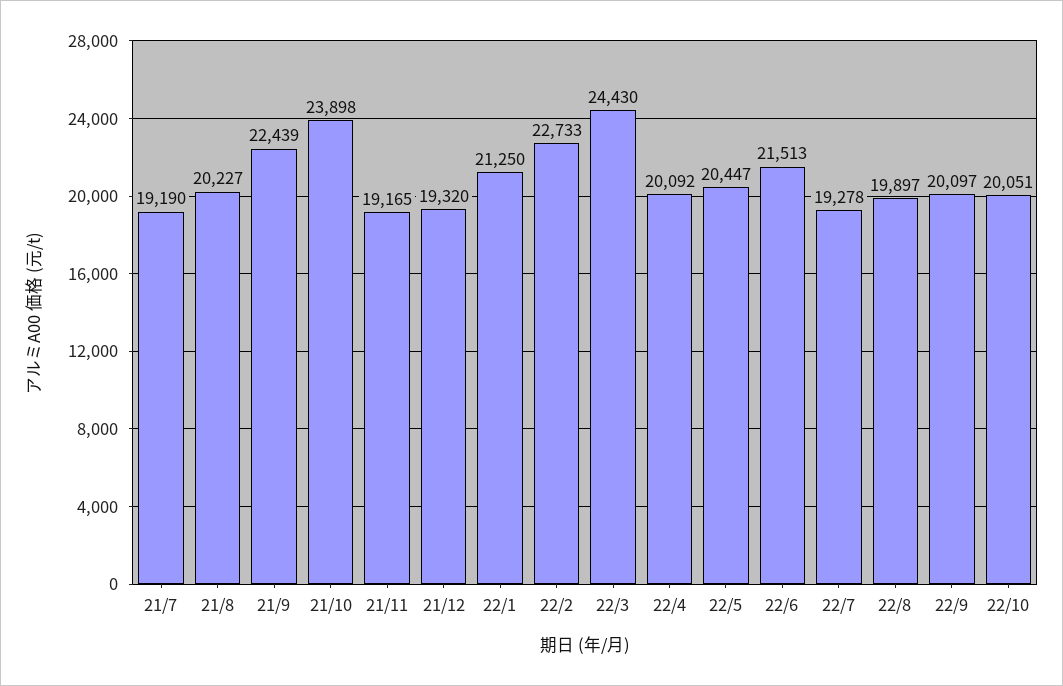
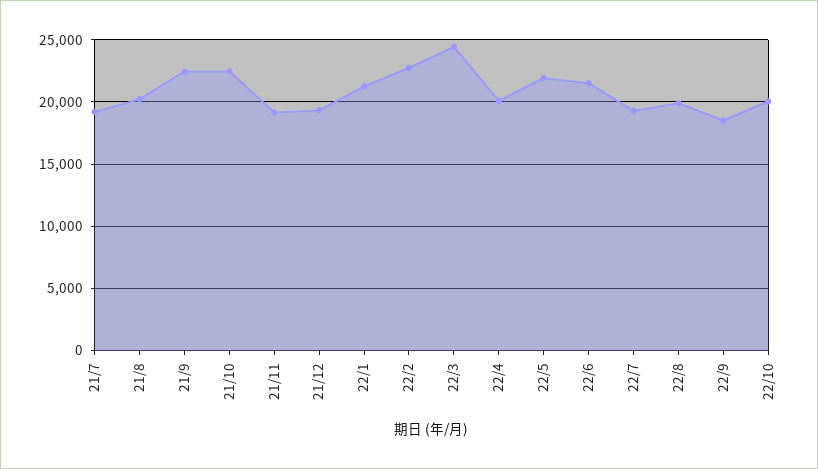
  {
    "21/7": 19190,
    "21/8": 20227,
    "21/9": 22439,
-   "21/10": 23898,
+   "21/10": 22500,
    "21/11": 19165,
    "21/12": 19320,
    "22/1": 21250,
    "22/2": 22733,
    "22/3": 24430,
    "22/4": 20092,
-   "22/5": 20447,
+   "22/5": 22000,
    "22/6": 21513,
    "22/7": 19278,
    "22/8": 19897,
-   "22/9": 20097,
+   "22/9": 18500,
    "22/10": 20051
  }

